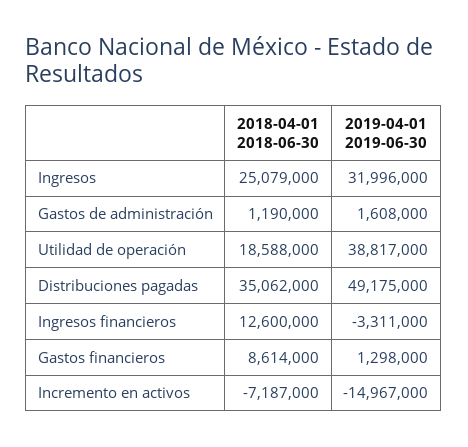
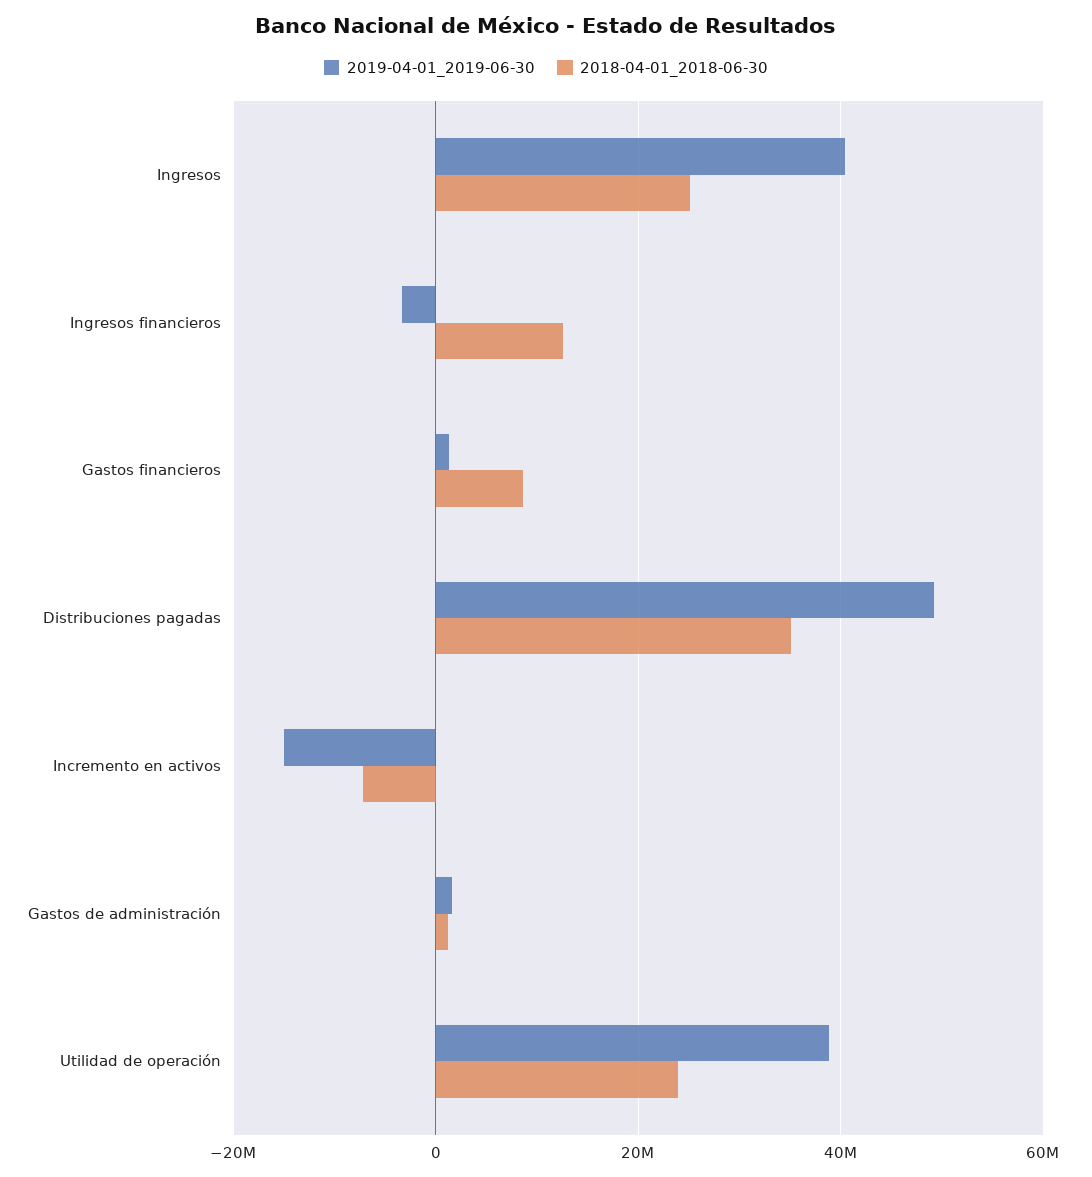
  {
    "2018-04-01 2018-06-30": {
      "Ingresos": 25079000,
      "Gastos de administración": 1190000,
-     "Utilidad de operación": 18588000,
+     "Utilidad de operación": 24000000,
      "Distribuciones pagadas": 35062000,
      "Ingresos financieros": 12600000,
      "Gastos financieros": 8614000,
      "Incremento en activos": -7187000
    },
    "2019-04-01 2019-06-30": {
-     "Ingresos": 31996000,
+     "Ingresos": 40000000,
      "Gastos de administración": 1608000,
      "Utilidad de operación": 38817000,
      "Distribuciones pagadas": 49175000,
      "Ingresos financieros": -3311000,
      "Gastos financieros": 1298000,
      "Incremento en activos": -14967000
    }
  }

